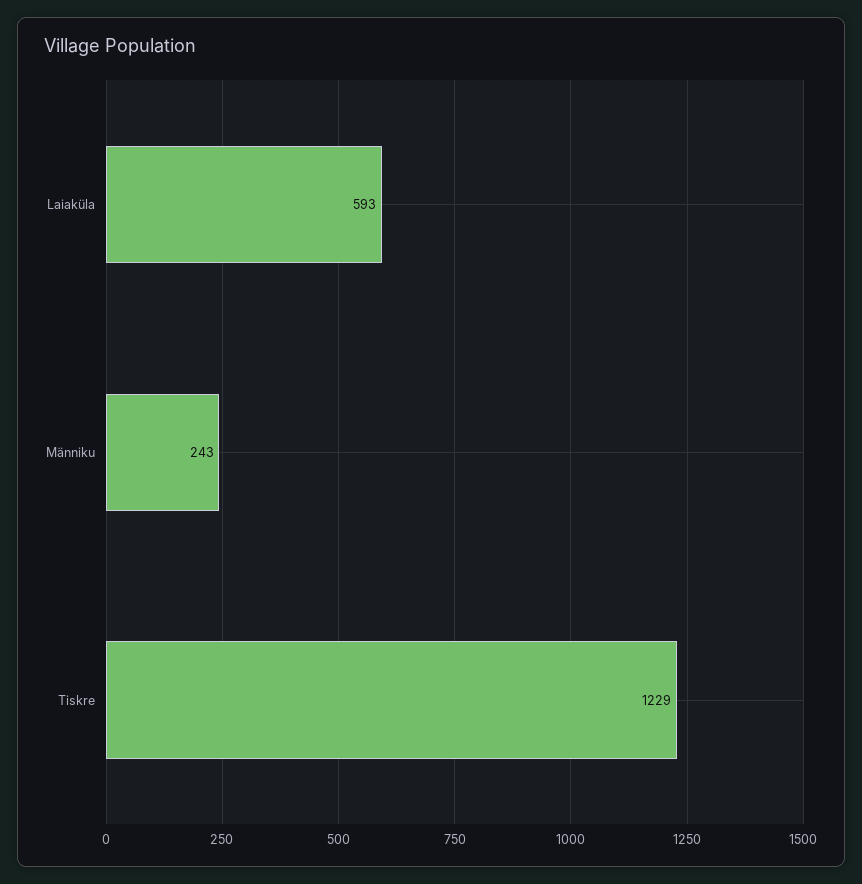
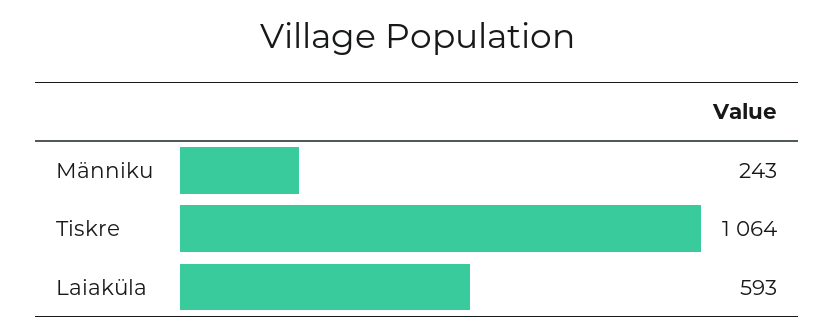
  {
    "Laiaküla": 593,
    "Männiku": 243,
-   "Tiskre": 1229
+   "Tiskre": 1064
  }

